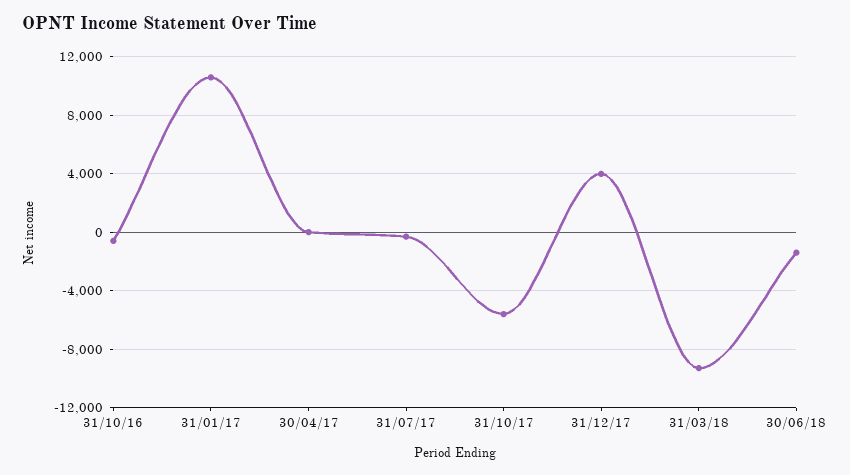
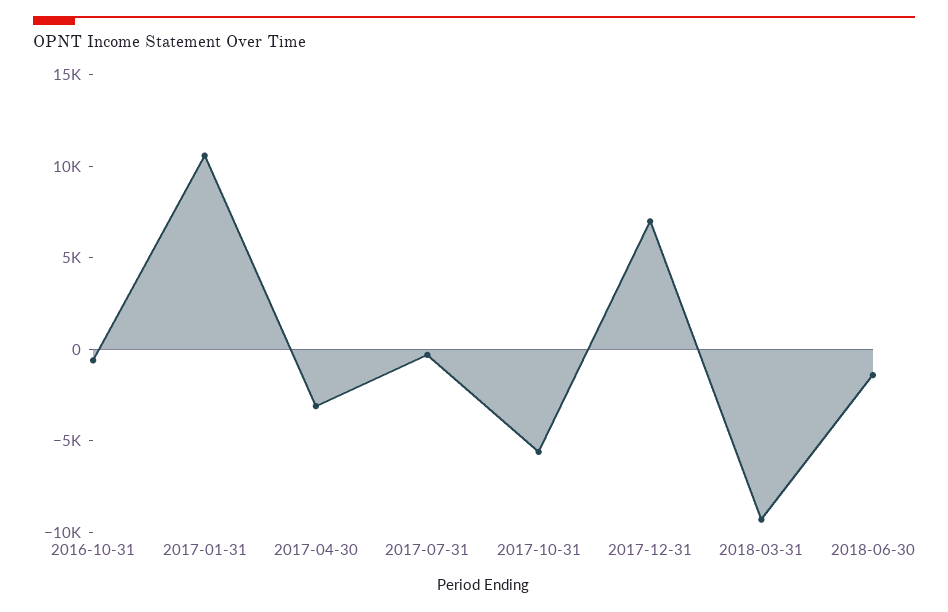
  {
    "31/10/16": -500,
    "31/01/17": 10500,
-   "30/04/17": 0,
+   "30/04/17": -3000,
    "31/07/17": -500,
    "31/10/17": -5500,
-   "31/12/17": 4000,
+   "31/12/17": 7000,
    "31/03/18": -9500,
    "30/06/18": -1500
  }

